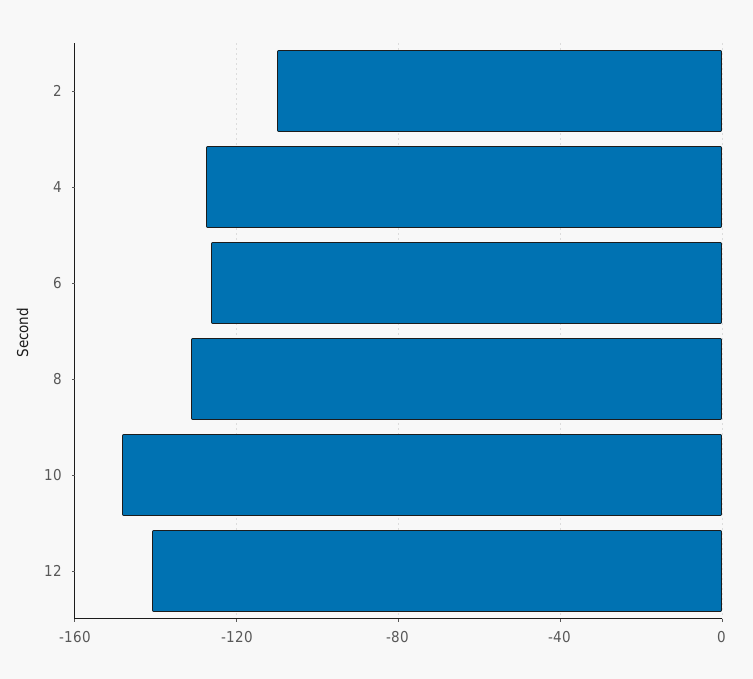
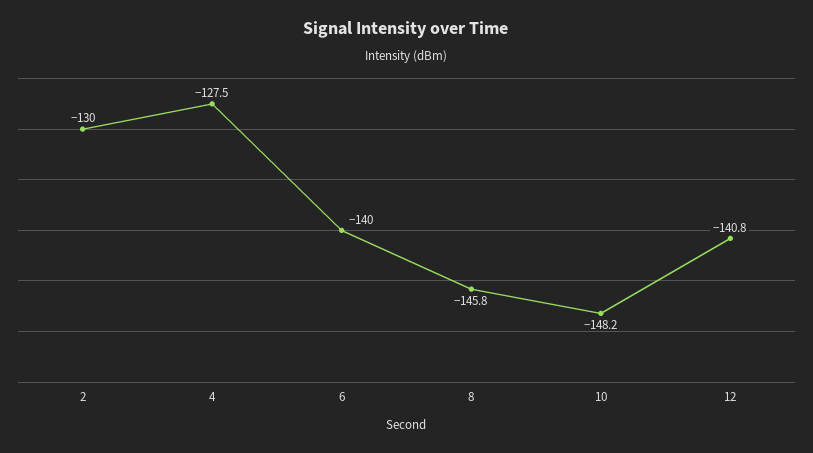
  {
-   "2": -110,
+   "2": -130,
    "4": -127.5,
-   "6": -125,
+   "6": -140,
-   "8": -130,
+   "8": -145.8,
    "10": -148.2,
    "12": -140.8
  }

